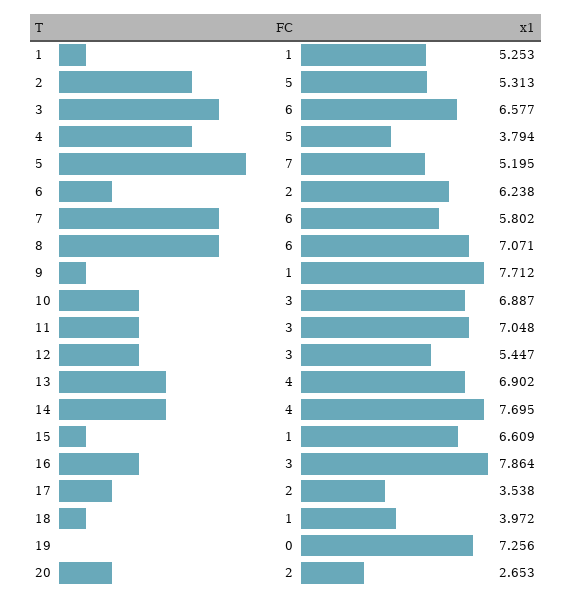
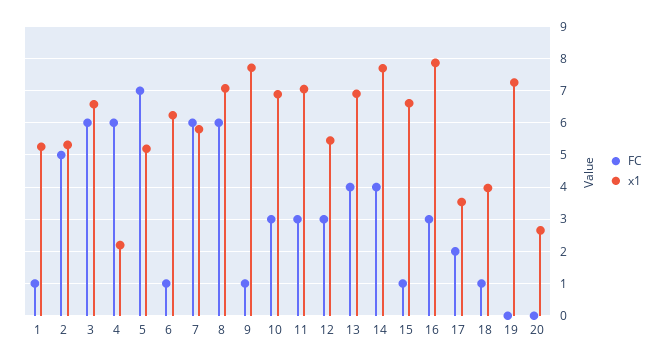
  {
    "FC": {
      "1": 1,
      "2": 5,
      "3": 6,
-     "4": 5,
+     "4": 6,
      "5": 7,
-     "6": 2,
+     "6": 1,
      "7": 6,
      "8": 6,
      "9": 1,
      "10": 3,
      "11": 3,
      "12": 3,
      "13": 4,
      "14": 4,
      "15": 1,
      "16": 3,
      "17": 2,
      "18": 1,
      "19": 0,
-     "20": 2
+     "20": 0
    },
    "x1": {
      "1": 5.253,
      "2": 5.313,
      "3": 6.577,
-     "4": 3.794,
+     "4": 2.2,
      "5": 5.195,
      "6": 6.238,
      "7": 5.802,
      "8": 7.071,
      "9": 7.712,
      "10": 6.887,
      "11": 7.048,
      "12": 5.447,
      "13": 6.902,
      "14": 7.695,
      "15": 6.609,
      "16": 7.864,
      "17": 3.538,
      "18": 3.972,
      "19": 7.256,
      "20": 2.653
    }
  }

